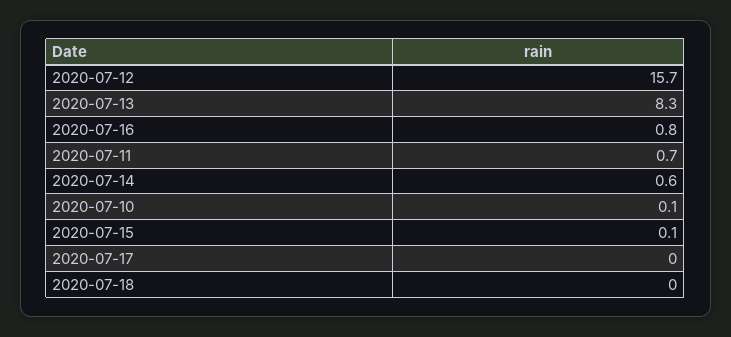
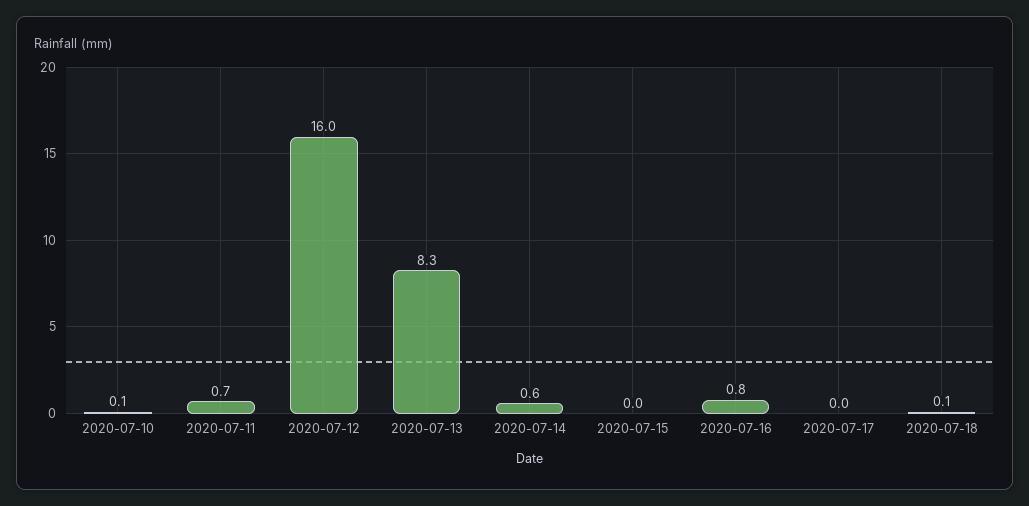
  {
-   "2020-07-12": 15.7,
+   "2020-07-12": 16,
    "2020-07-13": 8.3,
    "2020-07-16": 0.8,
    "2020-07-11": 0.7,
    "2020-07-14": 0.6,
    "2020-07-10": 0.1,
-   "2020-07-15": 0.1,
+   "2020-07-15": 0,
    "2020-07-17": 0,
-   "2020-07-18": 0
+   "2020-07-18": 0.1
  }

